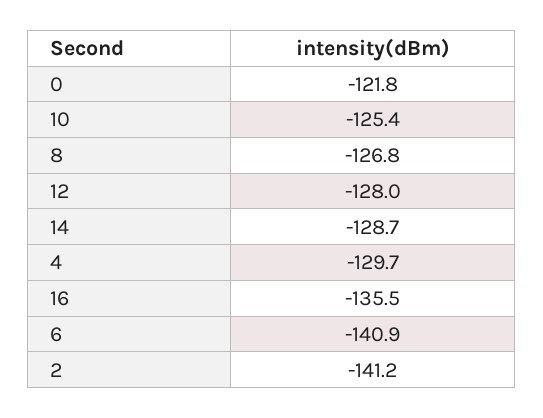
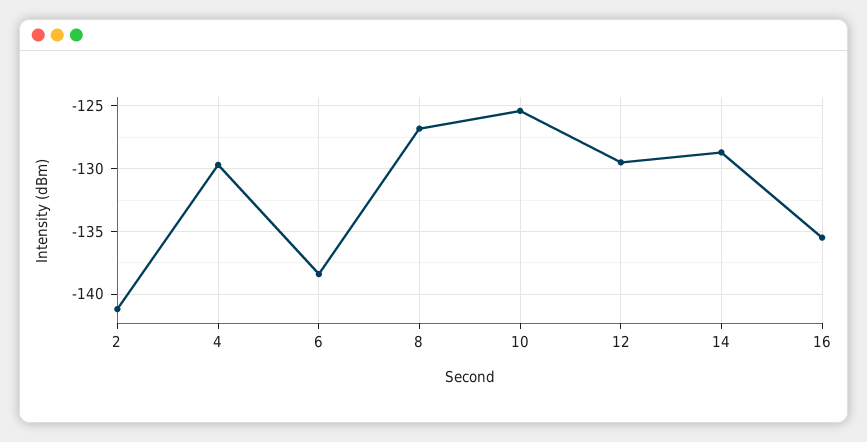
  {
-   "0": -121.8,
    "10": -125.4,
    "8": -126.8,
-   "12": -128,
+   "12": -129.5,
    "14": -128.7,
    "4": -129.7,
    "16": -135.5,
-   "6": -140.9,
+   "6": -138.5,
    "2": -141.2
  }

